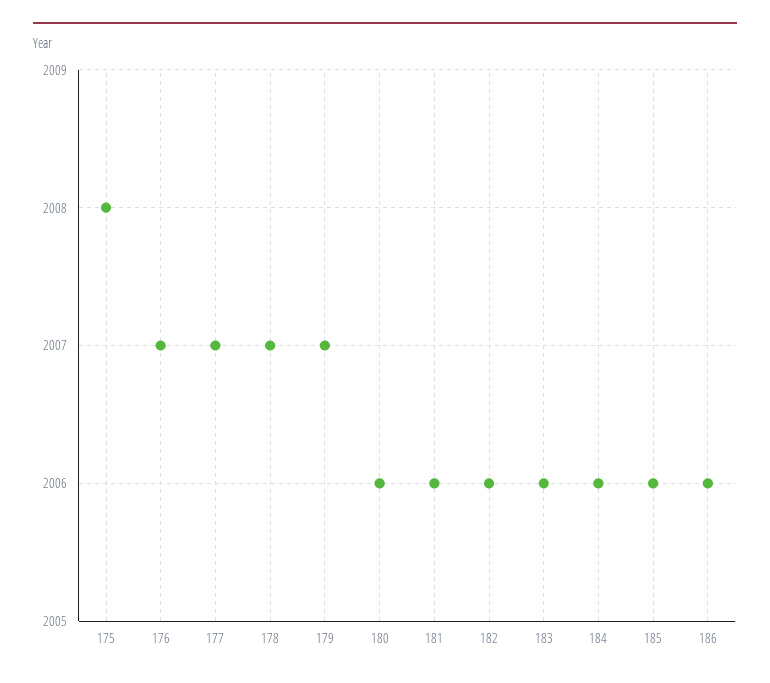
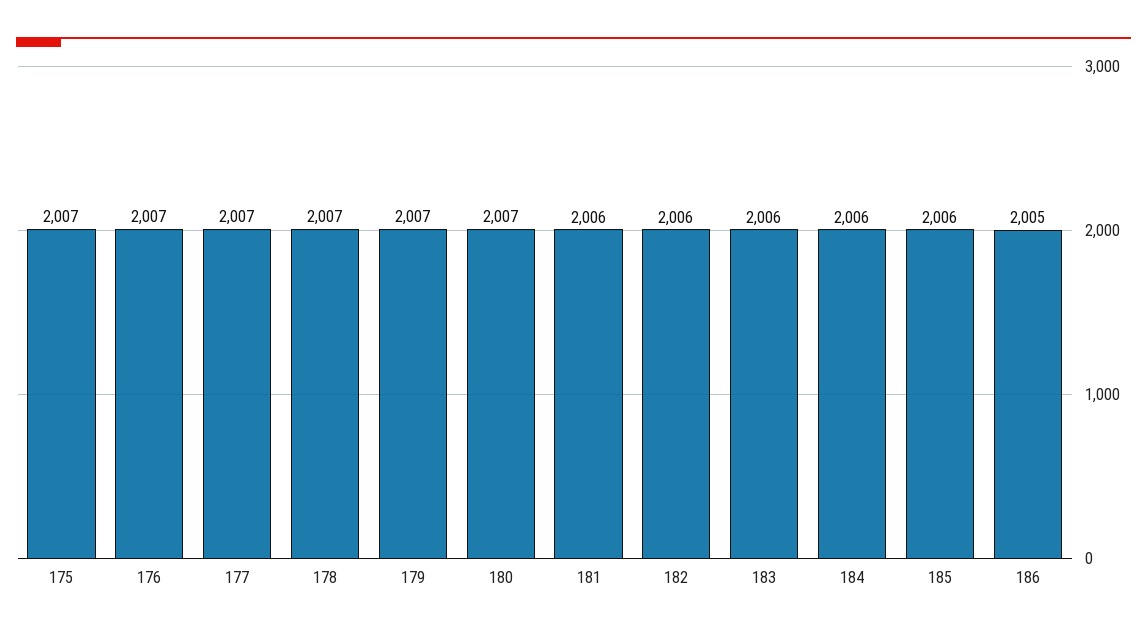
  {
-   "175": 2008,
+   "175": 2007,
    "176": 2007,
    "177": 2007,
    "178": 2007,
    "179": 2007,
-   "180": 2006,
+   "180": 2007,
    "181": 2006,
    "182": 2006,
    "183": 2006,
    "184": 2006,
    "185": 2006,
-   "186": 2006
+   "186": 2005
  }

